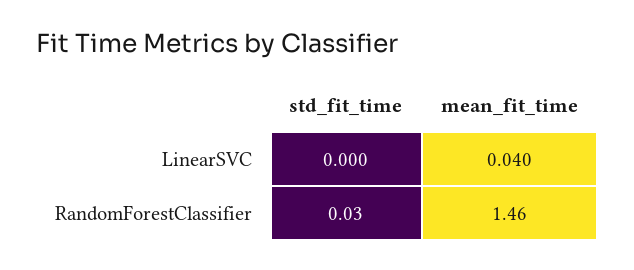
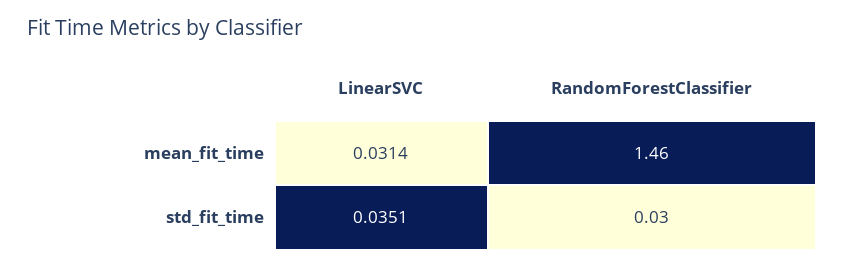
  {
    "std_fit_time": {
-     "LinearSVC": 0,
+     "LinearSVC": 0.0351,
      "RandomForestClassifier": 0.03
    },
    "mean_fit_time": {
-     "LinearSVC": 0.04,
+     "LinearSVC": 0.0314,
      "RandomForestClassifier": 1.46
    }
  }

